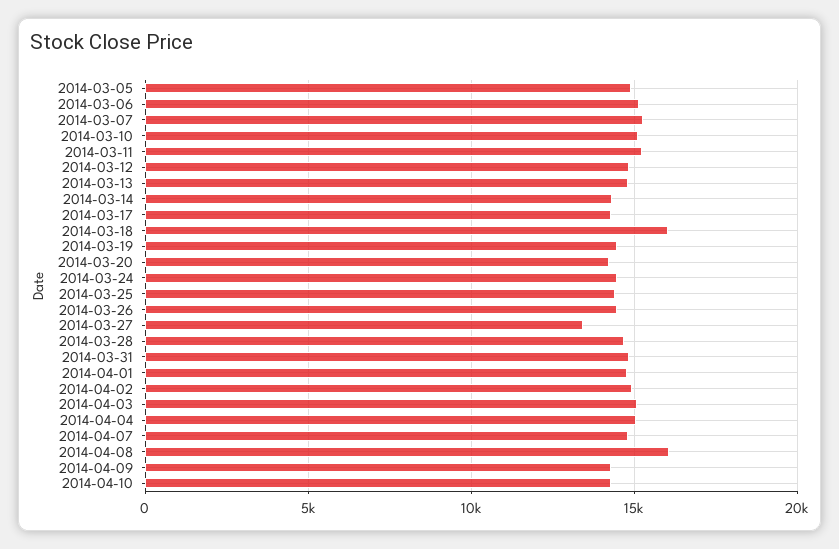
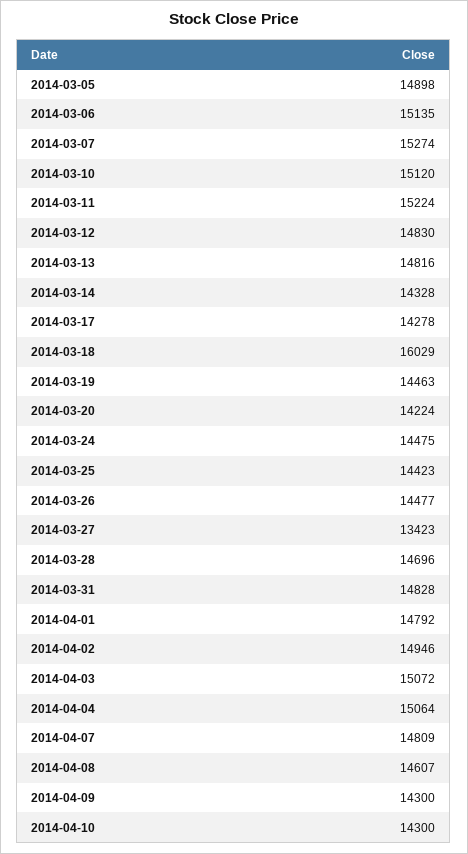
  {
    "2014-03-05": 14898,
    "2014-03-06": 15135,
    "2014-03-07": 15274,
    "2014-03-10": 15120,
    "2014-03-11": 15224,
    "2014-03-12": 14830,
    "2014-03-13": 14816,
    "2014-03-14": 14328,
    "2014-03-17": 14278,
    "2014-03-18": 16029,
    "2014-03-19": 14463,
    "2014-03-20": 14224,
    "2014-03-24": 14475,
    "2014-03-25": 14423,
    "2014-03-26": 14477,
    "2014-03-27": 13423,
    "2014-03-28": 14696,
    "2014-03-31": 14828,
    "2014-04-01": 14792,
    "2014-04-02": 14946,
    "2014-04-03": 15072,
    "2014-04-04": 15064,
    "2014-04-07": 14809,
-   "2014-04-08": 16000,
+   "2014-04-08": 14607,
    "2014-04-09": 14300,
    "2014-04-10": 14300
  }

